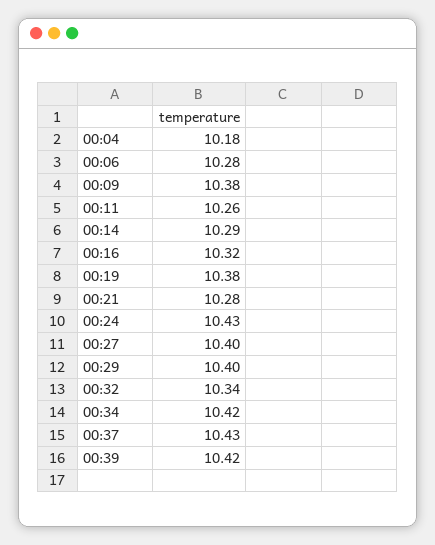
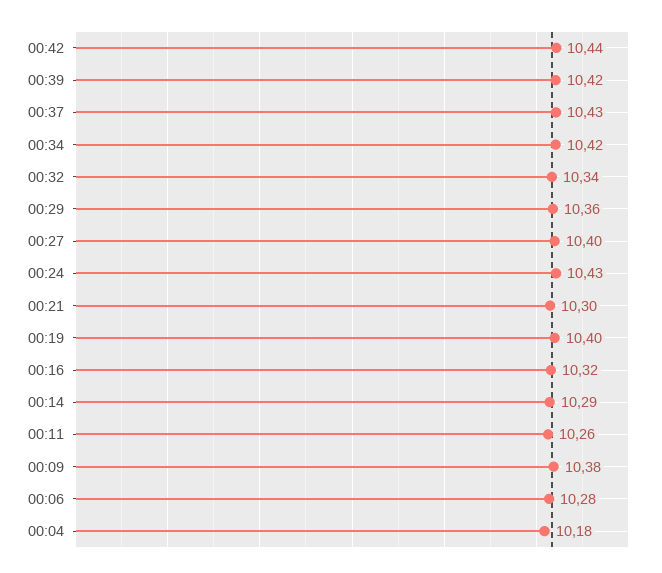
  {
    "00:04": 10.18,
    "00:06": 10.28,
    "00:09": 10.38,
    "00:11": 10.26,
    "00:14": 10.29,
    "00:16": 10.32,
-   "00:19": 10.38,
+   "00:19": 10.4,
-   "00:21": 10.28,
+   "00:21": 10.3,
    "00:24": 10.43,
    "00:27": 10.4,
-   "00:29": 10.4,
+   "00:29": 10.36,
    "00:32": 10.34,
    "00:34": 10.42,
    "00:37": 10.43,
-   "00:39": 10.42
+   "00:39": 10.42,
+   "00:42": 10.44
  }

